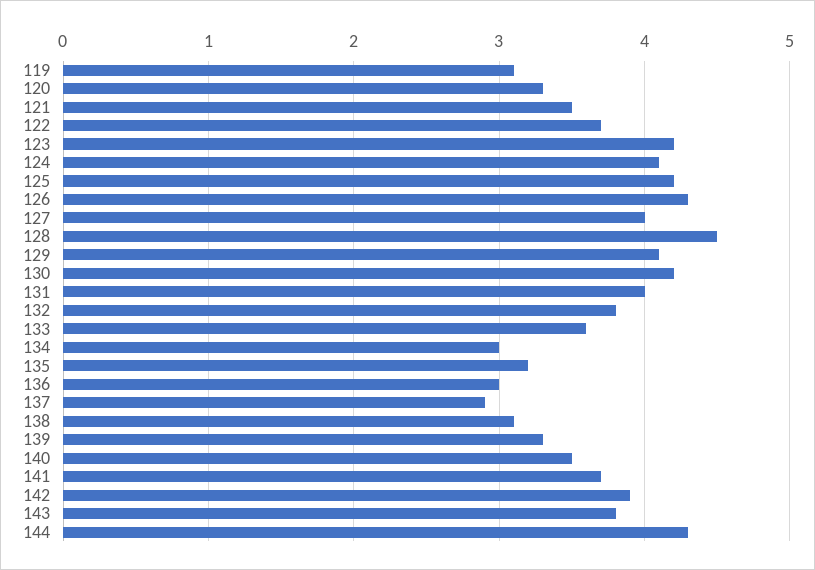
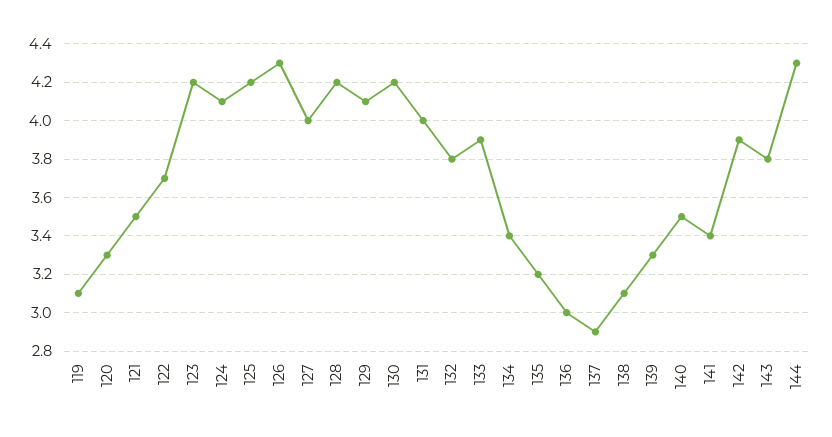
  {
    "119": 3.1,
    "120": 3.3,
    "121": 3.5,
    "122": 3.7,
    "123": 4.2,
    "124": 4.1,
    "125": 4.2,
    "126": 4.3,
    "127": 4,
-   "128": 4.5,
+   "128": 4.2,
    "129": 4.1,
    "130": 4.2,
    "131": 4,
    "132": 3.8,
-   "133": 3.6,
+   "133": 3.9,
-   "134": 3,
+   "134": 3.4,
    "135": 3.2,
    "136": 3,
    "137": 2.9,
    "138": 3.1,
    "139": 3.3,
    "140": 3.5,
-   "141": 3.7,
+   "141": 3.4,
    "142": 3.9,
    "143": 3.8,
    "144": 4.3
  }

